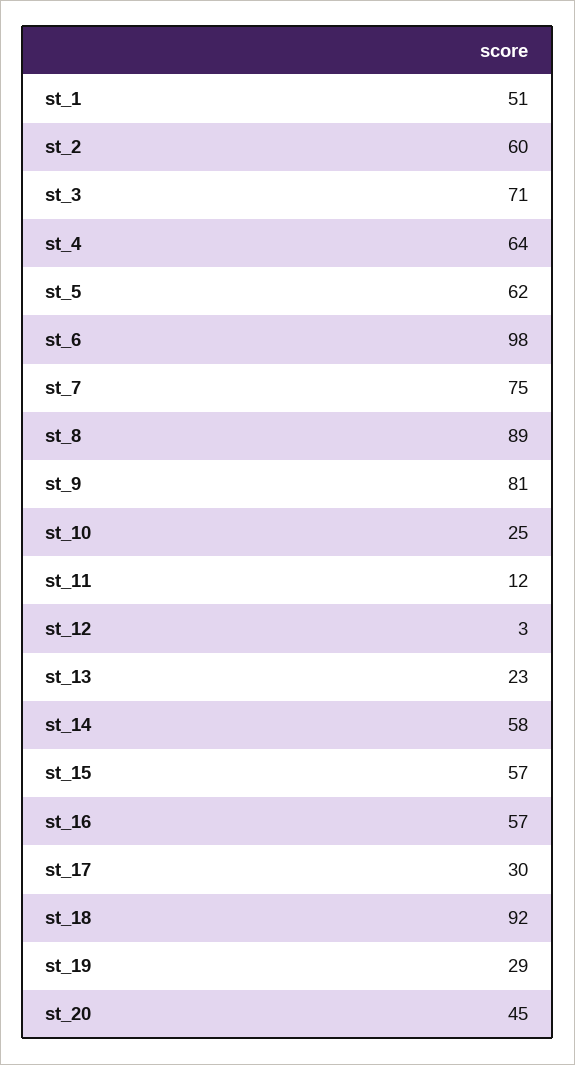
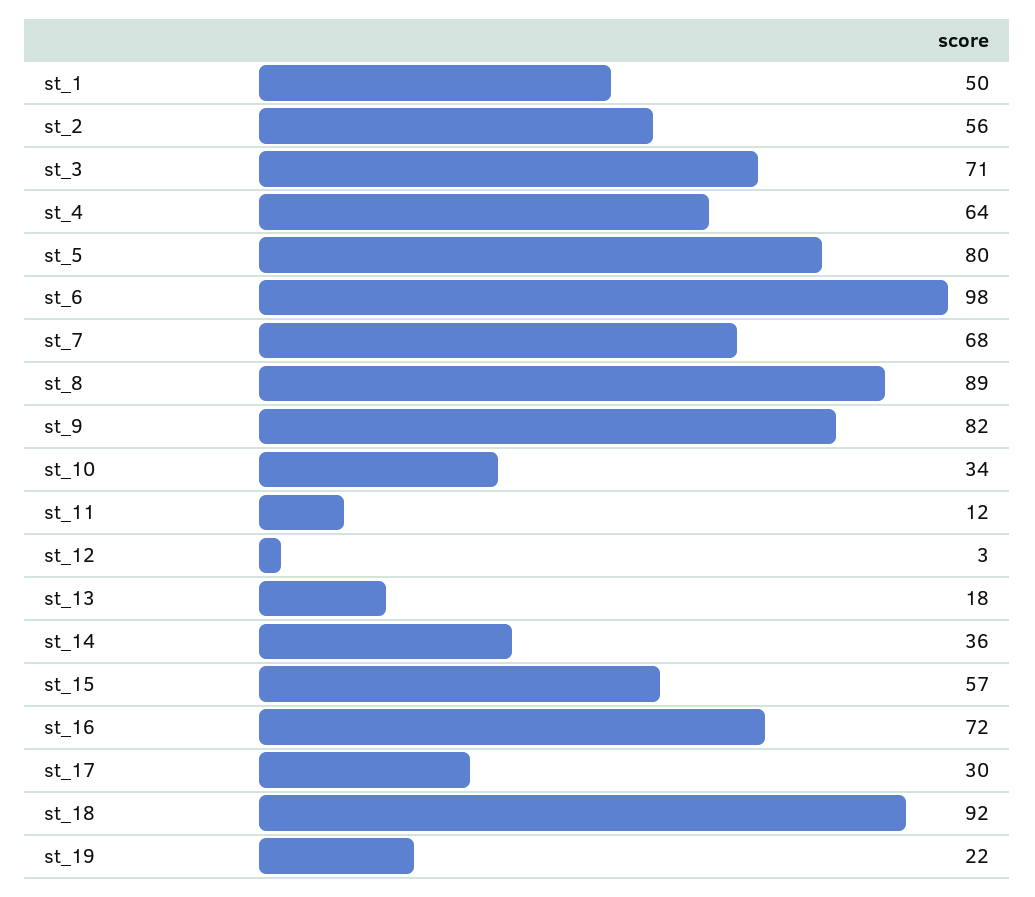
  {
-   "st_1": 51,
+   "st_1": 50,
-   "st_2": 60,
+   "st_2": 56,
    "st_3": 71,
    "st_4": 64,
-   "st_5": 62,
+   "st_5": 80,
    "st_6": 98,
-   "st_7": 75,
+   "st_7": 68,
    "st_8": 89,
-   "st_9": 81,
+   "st_9": 82,
-   "st_10": 25,
+   "st_10": 34,
    "st_11": 12,
    "st_12": 3,
-   "st_13": 23,
+   "st_13": 18,
-   "st_14": 58,
+   "st_14": 36,
    "st_15": 57,
-   "st_16": 57,
+   "st_16": 72,
    "st_17": 30,
    "st_18": 92,
-   "st_19": 29,
+   "st_19": 22
-   "st_20": 45
  }

